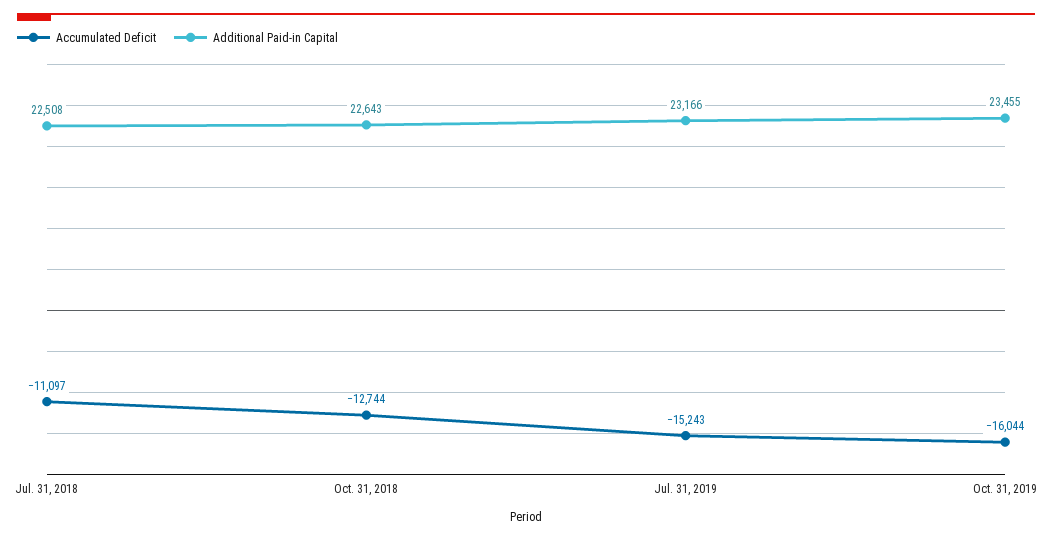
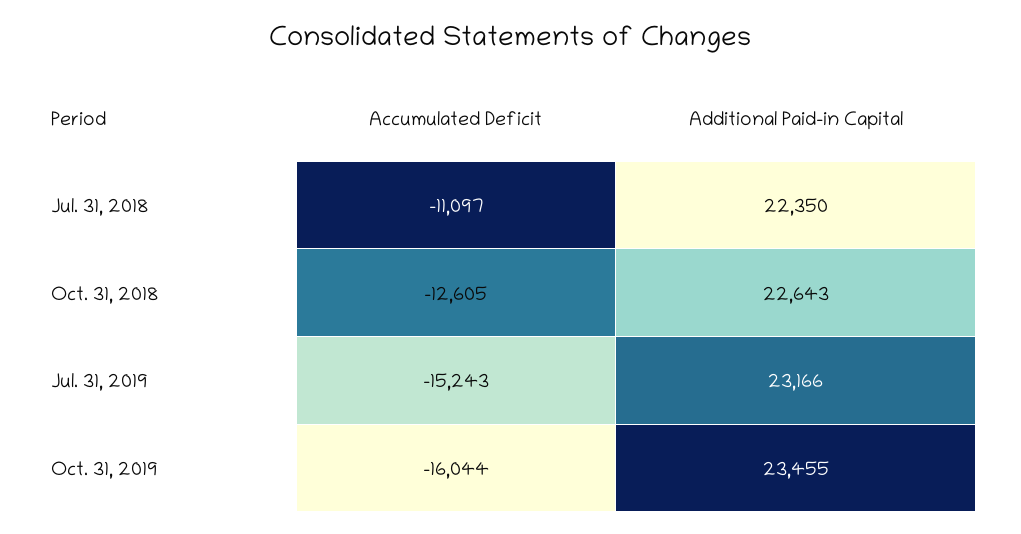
  {
    "Accumulated Deficit": {
      "Jul. 31, 2018": -11097,
-     "Oct. 31, 2018": -12744,
+     "Oct. 31, 2018": -12605,
      "Jul. 31, 2019": -15243,
      "Oct. 31, 2019": -16044
    },
    "Additional Paid-in Capital": {
-     "Jul. 31, 2018": 22508,
+     "Jul. 31, 2018": 22350,
      "Oct. 31, 2018": 22643,
      "Jul. 31, 2019": 23166,
      "Oct. 31, 2019": 23455
    }
  }

